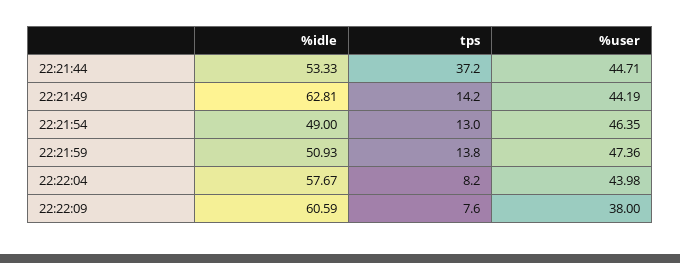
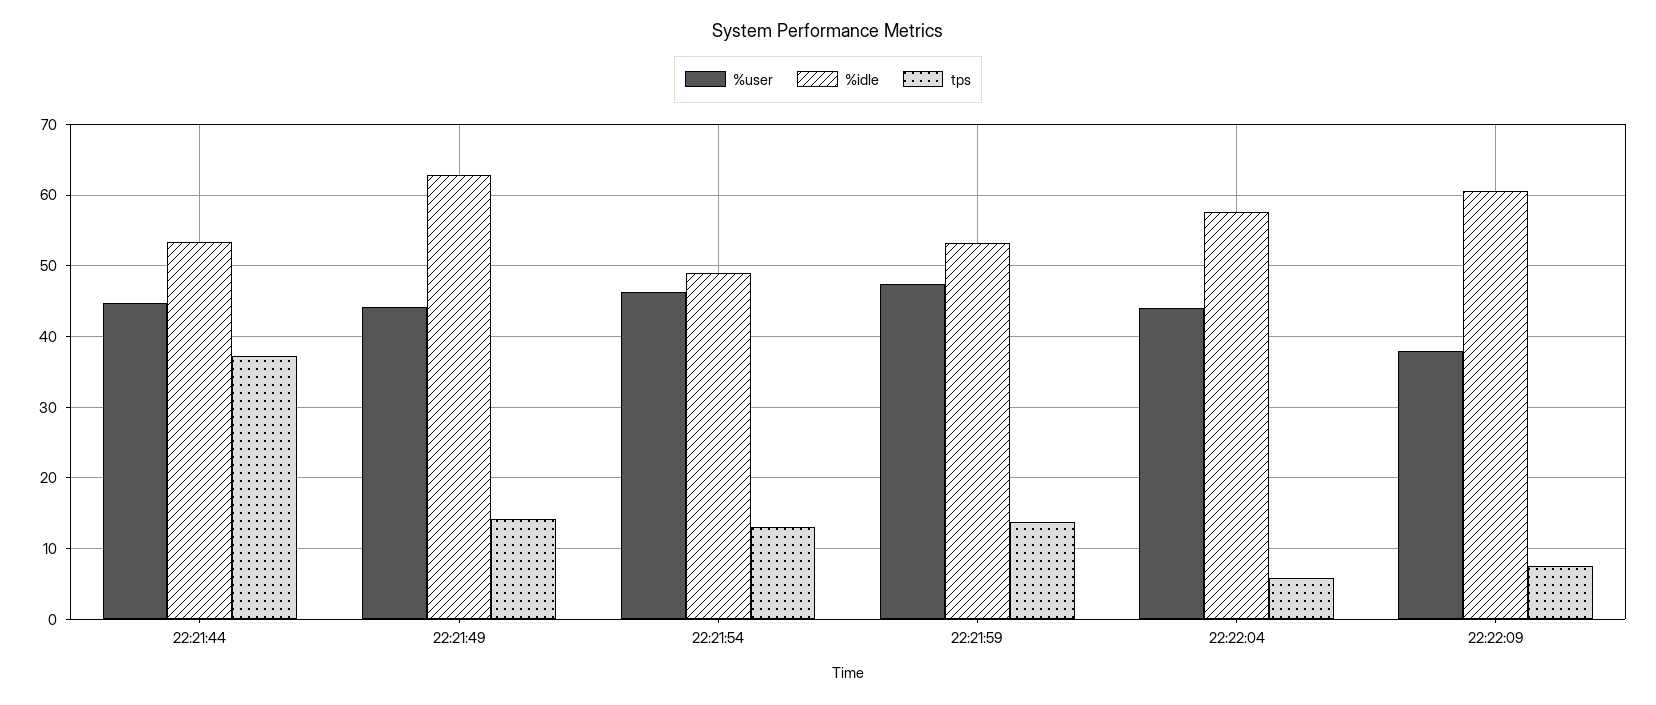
  {
    "%idle": {
      "22:21:44": 53.33,
      "22:21:49": 62.81,
      "22:21:54": 49,
-     "22:21:59": 50.93,
+     "22:21:59": 53,
      "22:22:04": 57.67,
      "22:22:09": 60.59
    },
    "tps": {
      "22:21:44": 37.2,
      "22:21:49": 14.2,
      "22:21:54": 13,
      "22:21:59": 13.8,
-     "22:22:04": 8.2,
+     "22:22:04": 6,
      "22:22:09": 7.6
    },
    "%user": {
      "22:21:44": 44.71,
      "22:21:49": 44.19,
      "22:21:54": 46.35,
      "22:21:59": 47.36,
      "22:22:04": 43.98,
      "22:22:09": 38
    }
  }

